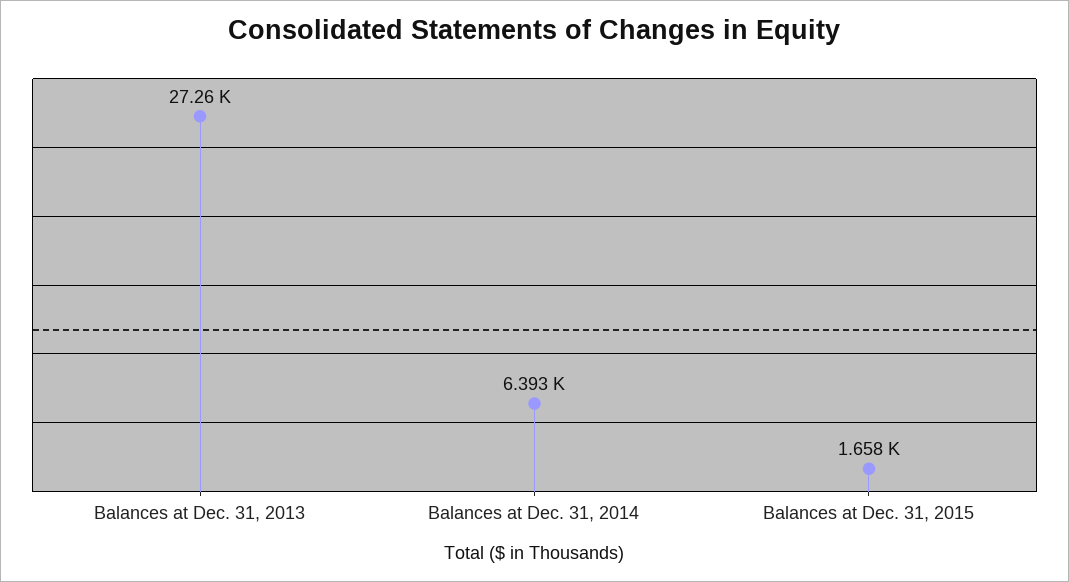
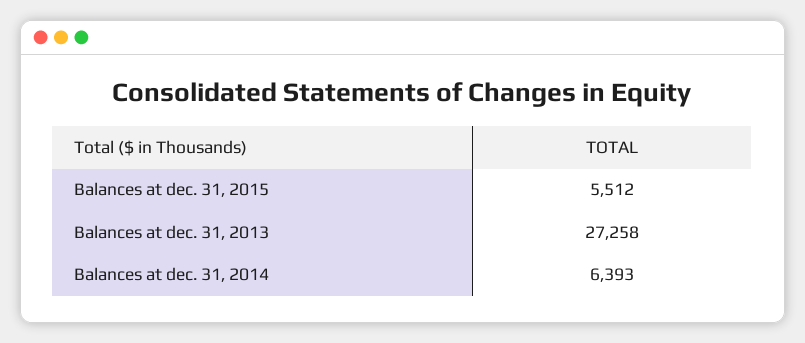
  {
    "Balances at Dec. 31, 2013": 27258,
    "Balances at Dec. 31, 2014": 6393,
-   "Balances at Dec. 31, 2015": 1658
+   "Balances at Dec. 31, 2015": 5512
  }

